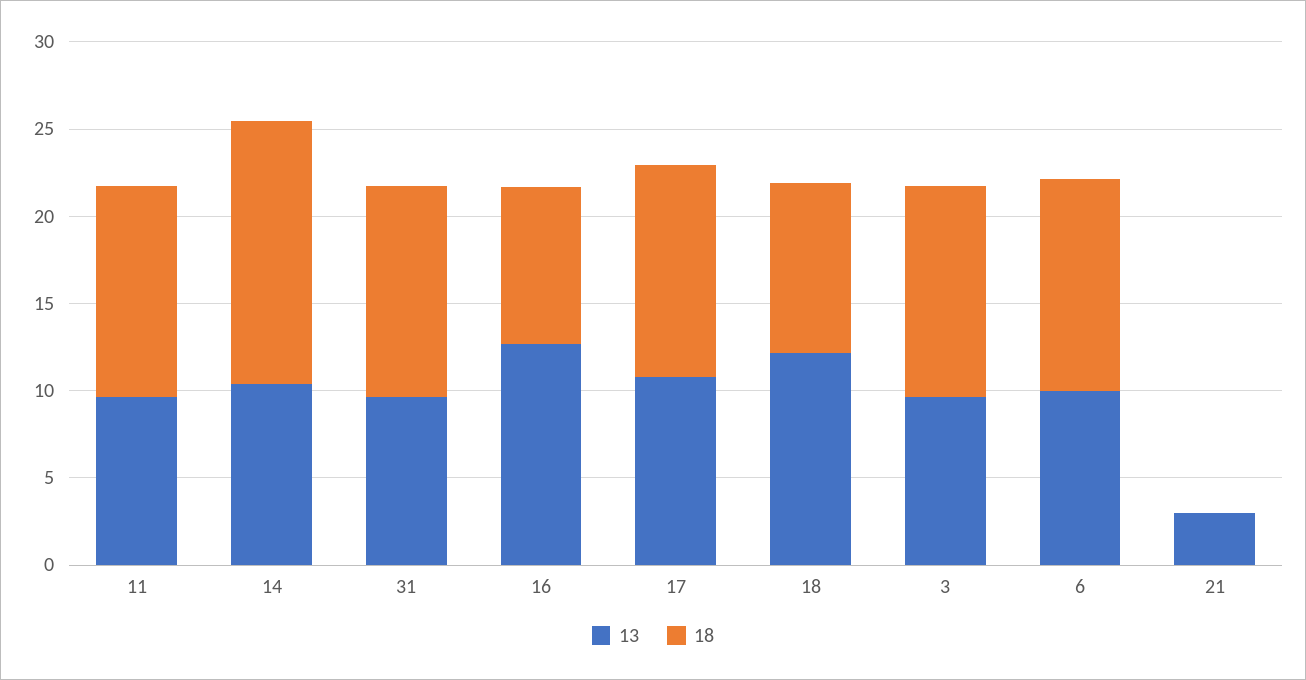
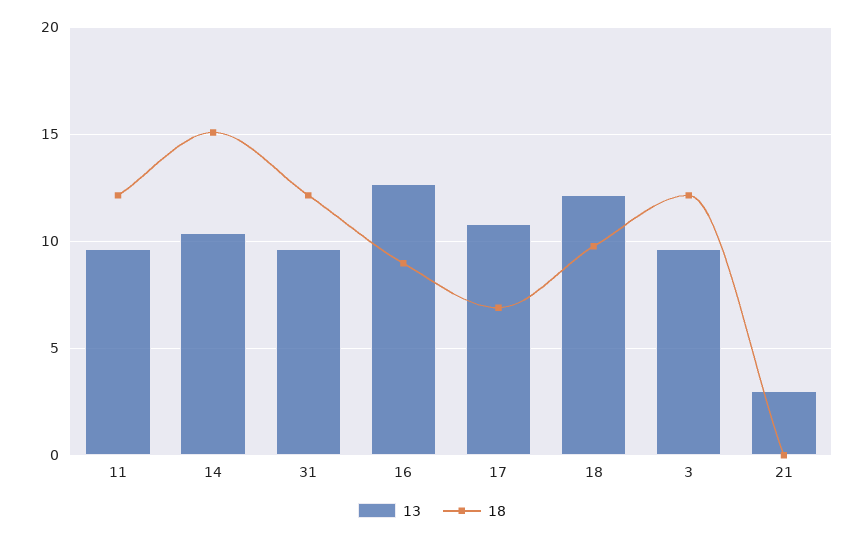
  {
    "13": {
      "11": 9.5,
      "14": 10.5,
      "31": 9.5,
      "16": 12.5,
      "17": 11,
      "18": 12,
      "3": 9.5,
-     "6": 10,
      "21": 3
    },
    "18": {
      "11": 12,
      "14": 15,
      "31": 12,
      "16": 9,
-     "17": 12,
+     "17": 7,
      "18": 10,
      "3": 12,
-     "6": 12,
      "21": 0
    }
  }

